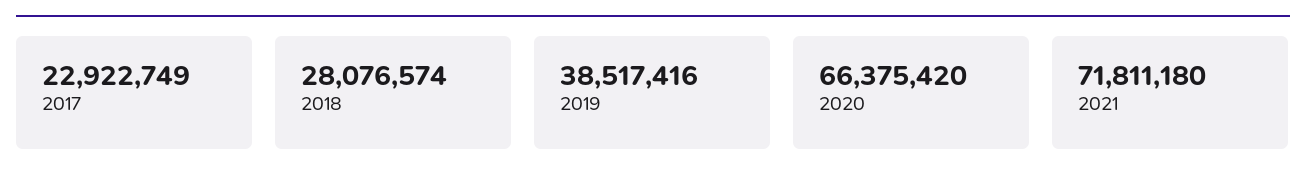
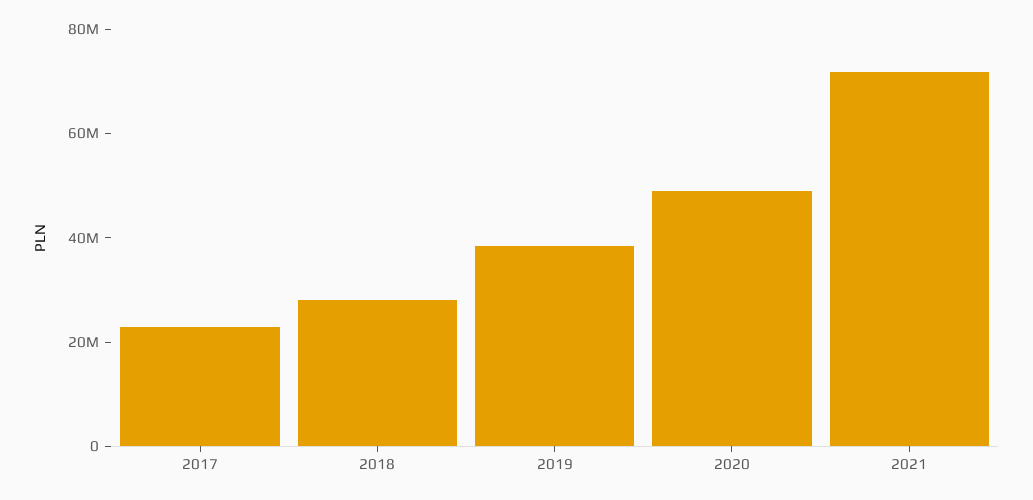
  {
    "2017": 22922749,
    "2018": 28076574,
    "2019": 38517416,
-   "2020": 66375420,
+   "2020": 50000000,
    "2021": 71811180
  }

